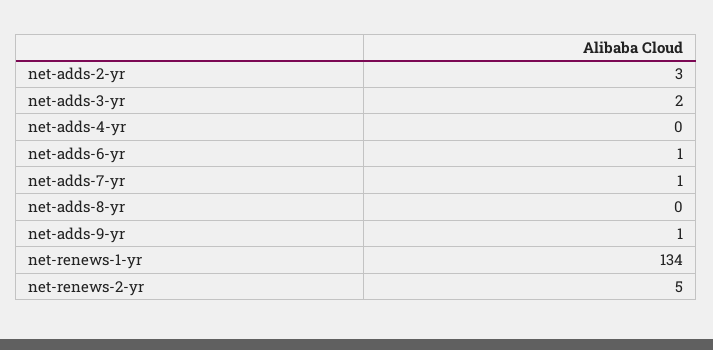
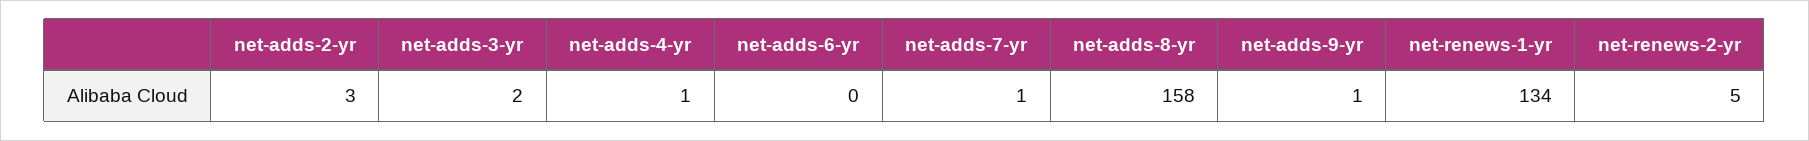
  {
    "net-adds-2-yr": 3,
    "net-adds-3-yr": 2,
-   "net-adds-4-yr": 0,
+   "net-adds-4-yr": 1,
-   "net-adds-6-yr": 1,
+   "net-adds-6-yr": 0,
    "net-adds-7-yr": 1,
-   "net-adds-8-yr": 0,
+   "net-adds-8-yr": 158,
    "net-adds-9-yr": 1,
    "net-renews-1-yr": 134,
    "net-renews-2-yr": 5
  }

